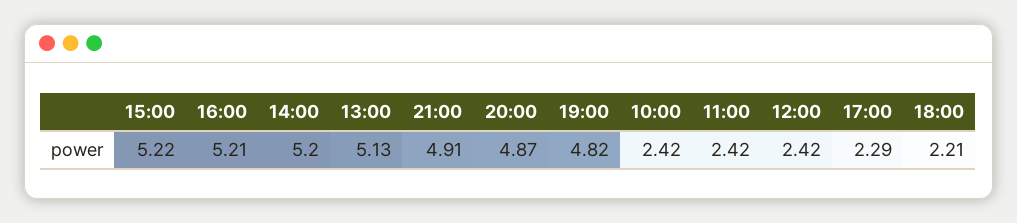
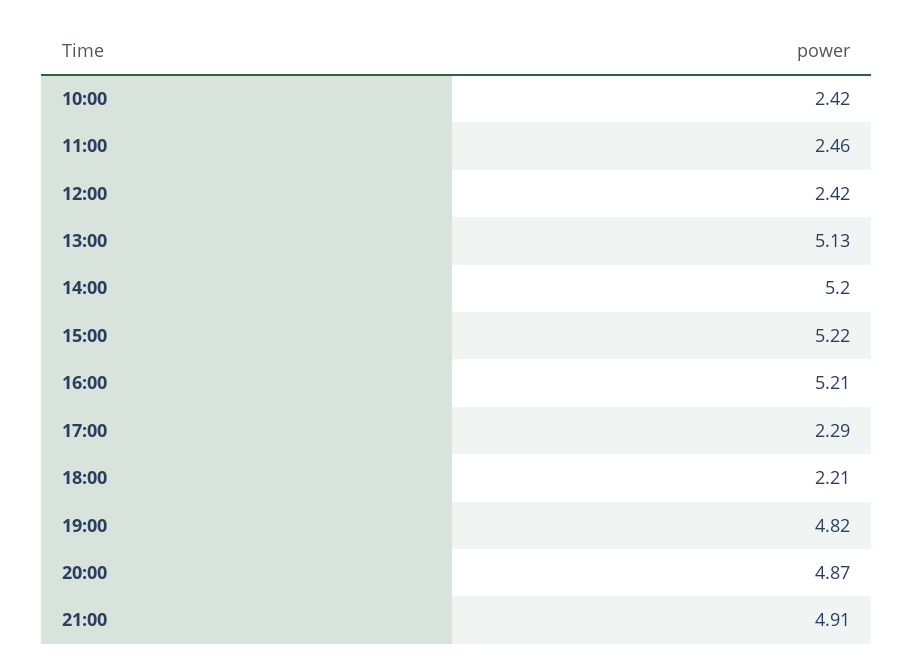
  {
    "15:00": 5.22,
    "16:00": 5.21,
    "14:00": 5.2,
    "13:00": 5.13,
    "21:00": 4.91,
    "20:00": 4.87,
    "19:00": 4.82,
    "10:00": 2.42,
-   "11:00": 2.42,
+   "11:00": 2.46,
    "12:00": 2.42,
    "17:00": 2.29,
    "18:00": 2.21
  }

